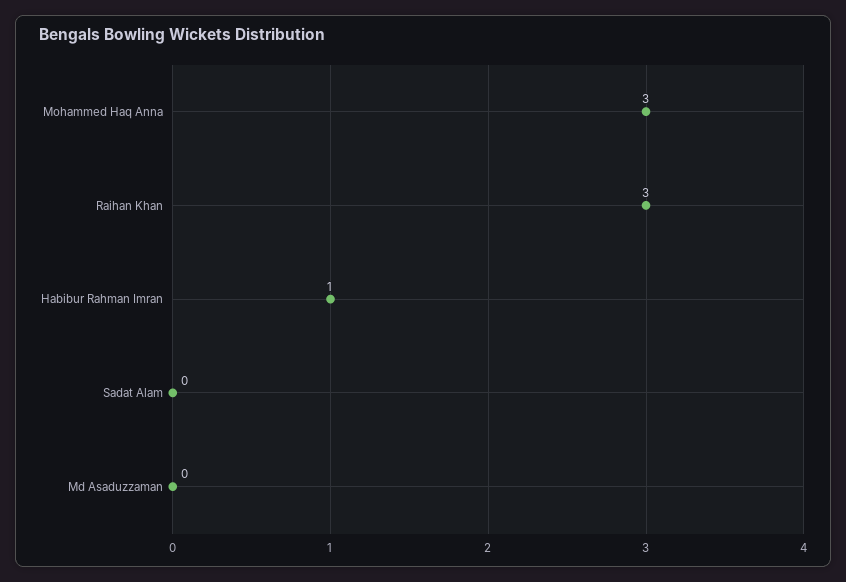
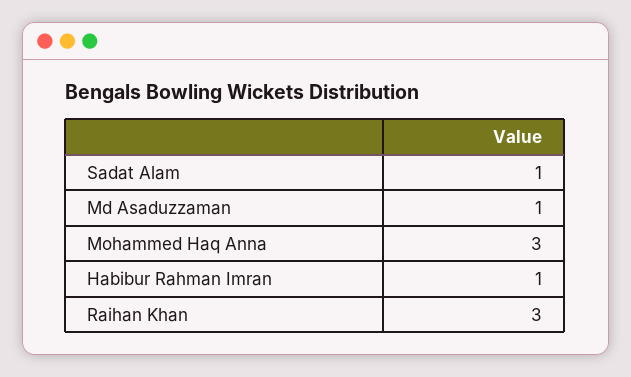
  {
    "Mohammed Haq Anna": 3,
    "Raihan Khan": 3,
    "Habibur Rahman Imran": 1,
-   "Sadat Alam": 0,
+   "Sadat Alam": 1,
-   "Md Asaduzzaman": 0
+   "Md Asaduzzaman": 1
  }

